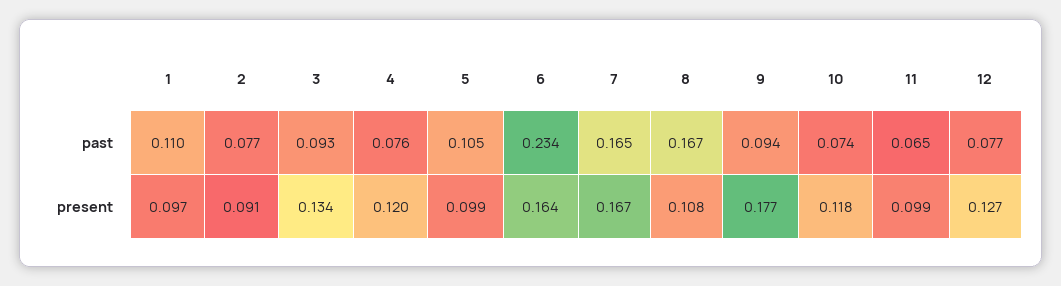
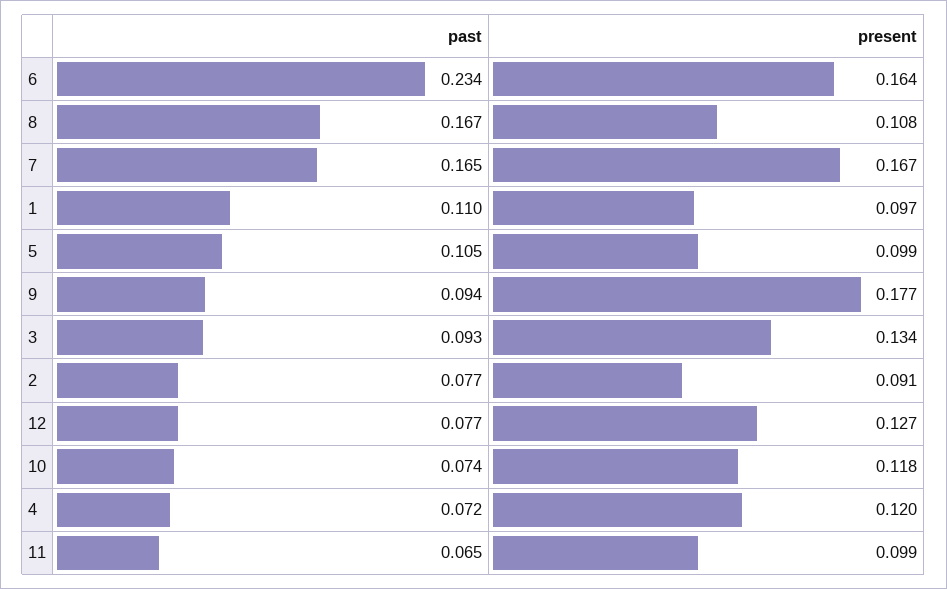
  {
    "1": {
      "past": 0.11,
      "present": 0.097
    },
    "2": {
      "past": 0.077,
      "present": 0.091
    },
    "3": {
      "past": 0.093,
      "present": 0.134
    },
    "4": {
-     "past": 0.076,
+     "past": 0.072,
      "present": 0.12
    },
    "5": {
      "past": 0.105,
      "present": 0.099
    },
    "6": {
      "past": 0.234,
      "present": 0.164
    },
    "7": {
      "past": 0.165,
      "present": 0.167
    },
    "8": {
      "past": 0.167,
      "present": 0.108
    },
    "9": {
      "past": 0.094,
      "present": 0.177
    },
    "10": {
      "past": 0.074,
      "present": 0.118
    },
    "11": {
      "past": 0.065,
      "present": 0.099
    },
    "12": {
      "past": 0.077,
      "present": 0.127
    }
  }

